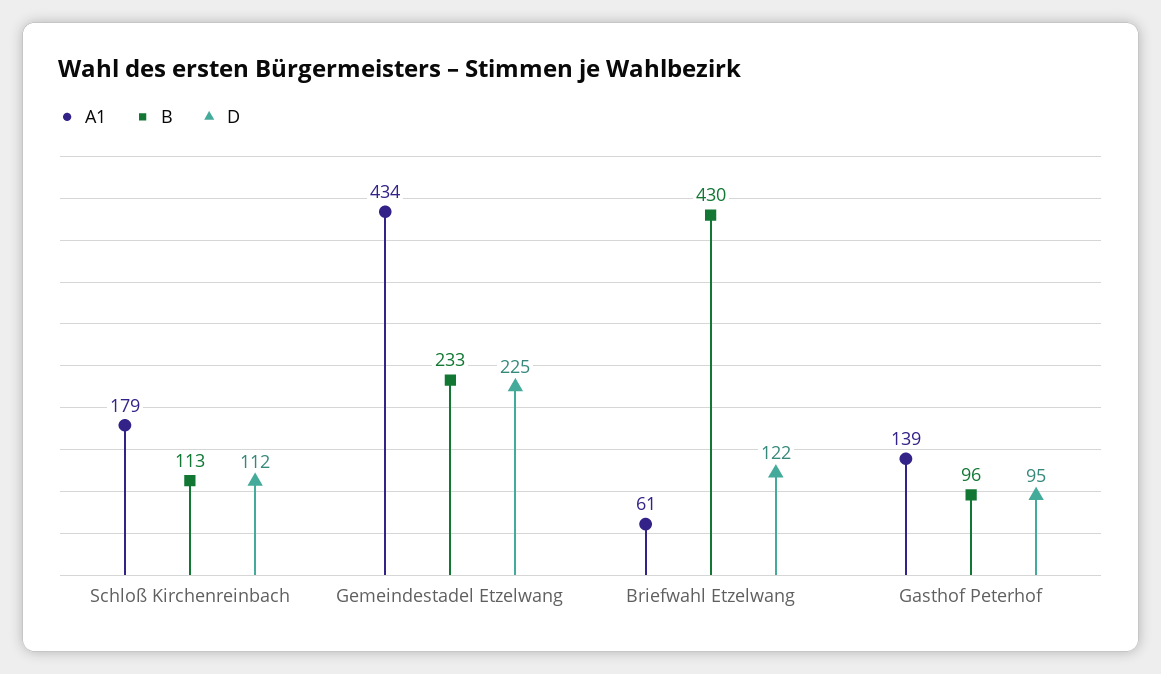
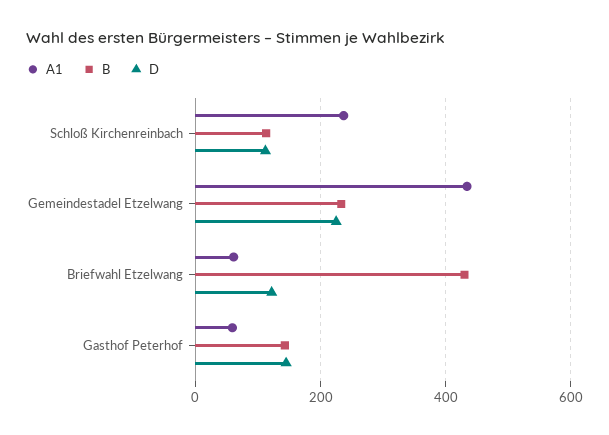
  {
    "A1": {
-     "Schloß Kirchenreinbach": 179,
+     "Schloß Kirchenreinbach": 240,
      "Gemeindestadel Etzelwang": 434,
      "Briefwahl Etzelwang": 61,
-     "Gasthof Peterhof": 139
+     "Gasthof Peterhof": 60
    },
    "B": {
      "Schloß Kirchenreinbach": 113,
      "Gemeindestadel Etzelwang": 233,
      "Briefwahl Etzelwang": 430,
-     "Gasthof Peterhof": 96
+     "Gasthof Peterhof": 140
    },
    "D": {
      "Schloß Kirchenreinbach": 112,
      "Gemeindestadel Etzelwang": 225,
      "Briefwahl Etzelwang": 122,
-     "Gasthof Peterhof": 95
+     "Gasthof Peterhof": 140
    }
  }

